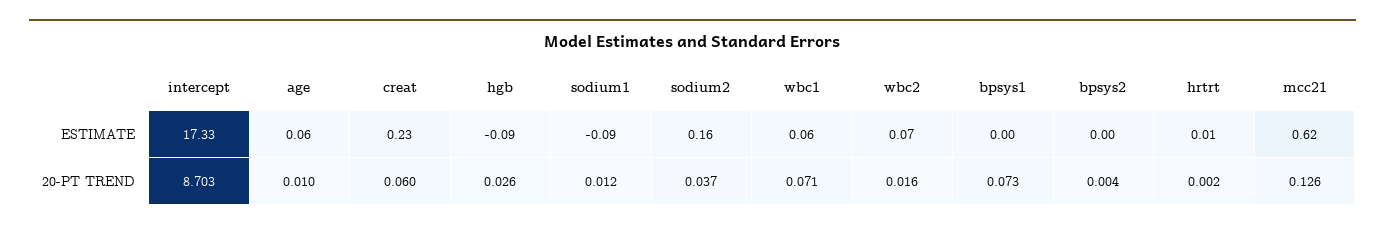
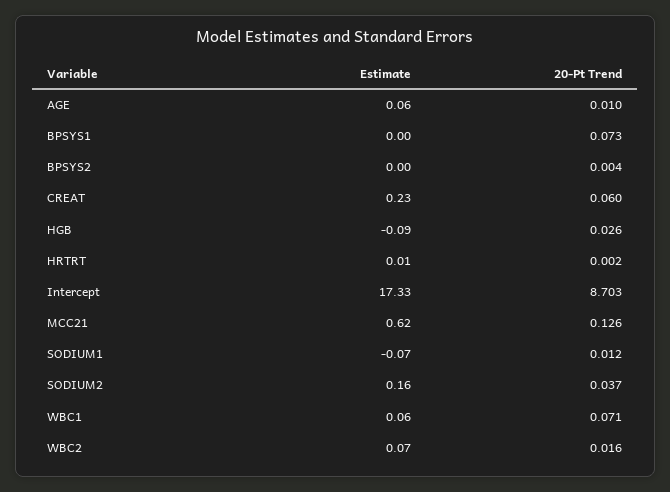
  {
    "intercept": {
      "ESTIMATE": 17.33,
      "20-PT TREND": 8.703
    },
    "age": {
      "ESTIMATE": 0.06,
      "20-PT TREND": 0.01
    },
    "creat": {
      "ESTIMATE": 0.23,
      "20-PT TREND": 0.06
    },
    "hgb": {
      "ESTIMATE": -0.09,
      "20-PT TREND": 0.026
    },
    "sodium1": {
-     "ESTIMATE": -0.09,
+     "ESTIMATE": -0.07,
      "20-PT TREND": 0.012
    },
    "sodium2": {
      "ESTIMATE": 0.16,
      "20-PT TREND": 0.037
    },
    "wbc1": {
      "ESTIMATE": 0.06,
      "20-PT TREND": 0.071
    },
    "wbc2": {
      "ESTIMATE": 0.07,
      "20-PT TREND": 0.016
    },
    "bpsys1": {
      "ESTIMATE": 0,
      "20-PT TREND": 0.073
    },
    "bpsys2": {
      "ESTIMATE": 0,
      "20-PT TREND": 0.004
    },
    "hrtrt": {
      "ESTIMATE": 0.01,
      "20-PT TREND": 0.002
    },
    "mcc21": {
      "ESTIMATE": 0.62,
      "20-PT TREND": 0.126
    }
  }

